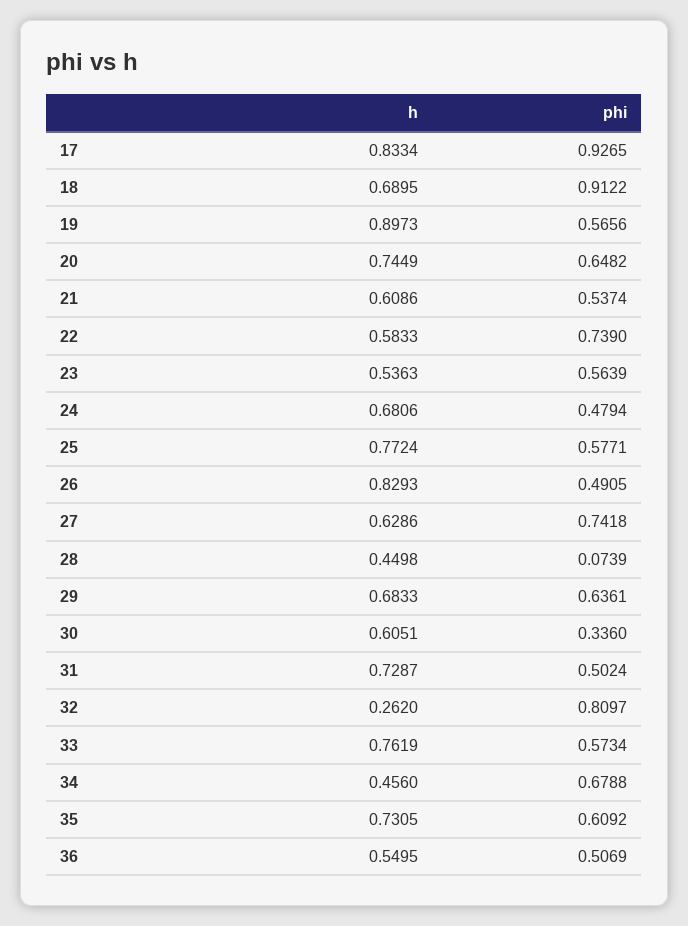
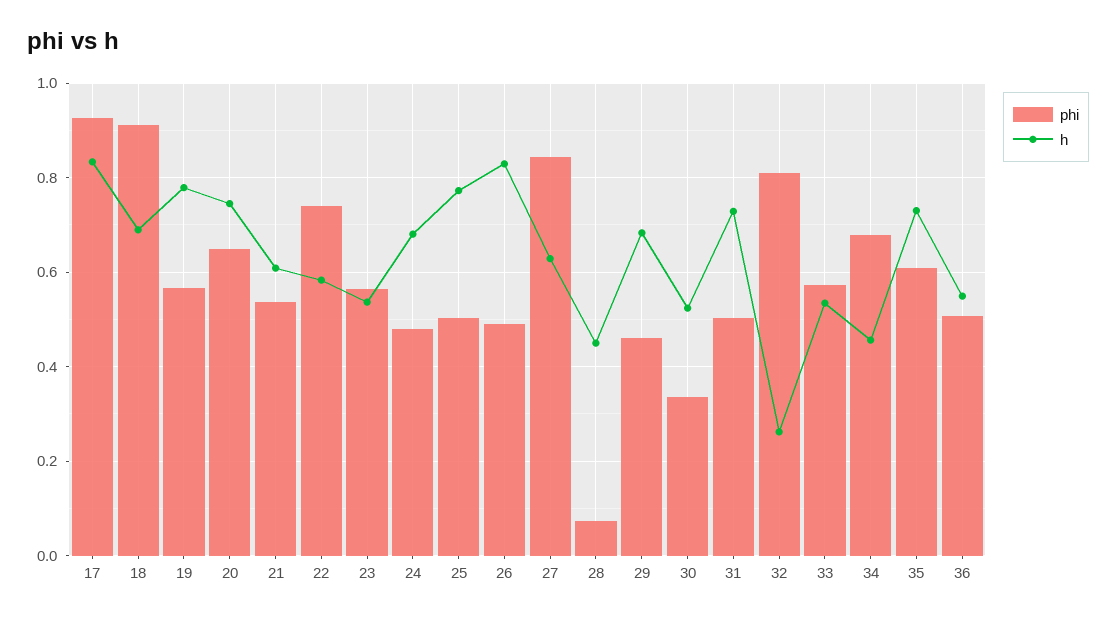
  {
    "h": {
      "17": 0.8334,
      "18": 0.6895,
-     "19": 0.8973,
+     "19": 0.78,
      "20": 0.7449,
      "21": 0.6086,
      "22": 0.5833,
      "23": 0.5363,
      "24": 0.6806,
      "25": 0.7724,
      "26": 0.8293,
      "27": 0.6286,
      "28": 0.4498,
      "29": 0.6833,
-     "30": 0.6051,
+     "30": 0.52,
      "31": 0.7287,
      "32": 0.262,
-     "33": 0.7619,
+     "33": 0.54,
      "34": 0.456,
      "35": 0.7305,
      "36": 0.5495
    },
    "phi": {
      "17": 0.9265,
      "18": 0.9122,
      "19": 0.5656,
      "20": 0.6482,
      "21": 0.5374,
      "22": 0.739,
      "23": 0.5639,
      "24": 0.4794,
-     "25": 0.5771,
+     "25": 0.5,
      "26": 0.4905,
-     "27": 0.7418,
+     "27": 0.84,
      "28": 0.0739,
-     "29": 0.6361,
+     "29": 0.46,
      "30": 0.336,
      "31": 0.5024,
      "32": 0.8097,
      "33": 0.5734,
      "34": 0.6788,
      "35": 0.6092,
      "36": 0.5069
    }
  }

